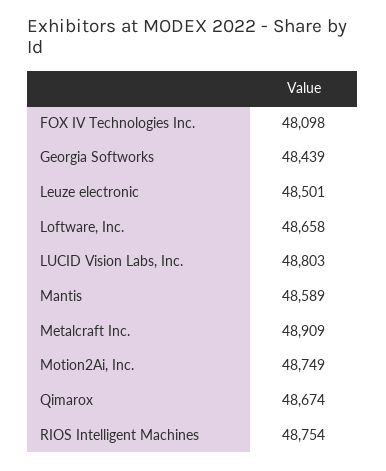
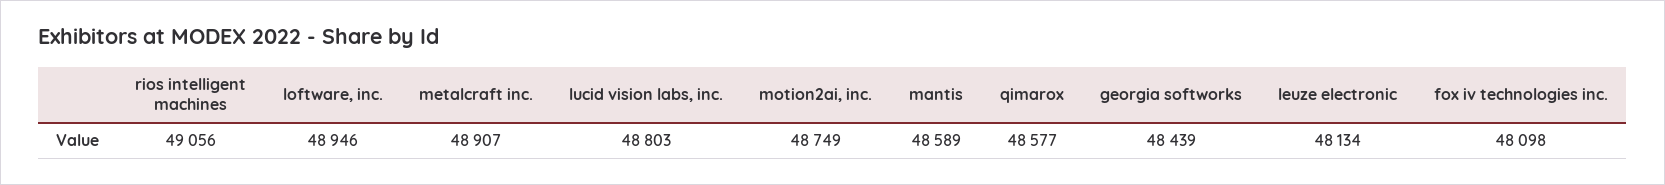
  {
    "FOX IV Technologies Inc.": 48098,
    "Georgia Softworks": 48439,
-   "Leuze electronic": 48501,
+   "Leuze electronic": 48134,
-   "Loftware, Inc.": 48658,
+   "Loftware, Inc.": 48946,
    "LUCID Vision Labs, Inc.": 48803,
    "Mantis": 48589,
-   "Metalcraft Inc.": 48909,
+   "Metalcraft Inc.": 48907,
    "Motion2Ai, Inc.": 48749,
-   "Qimarox": 48674,
+   "Qimarox": 48577,
-   "RIOS Intelligent Machines": 48754
+   "RIOS Intelligent Machines": 49056
  }

